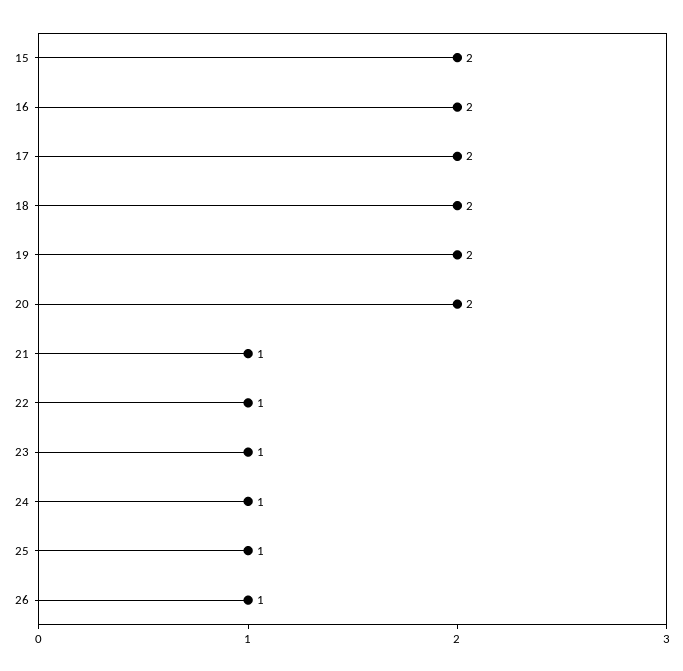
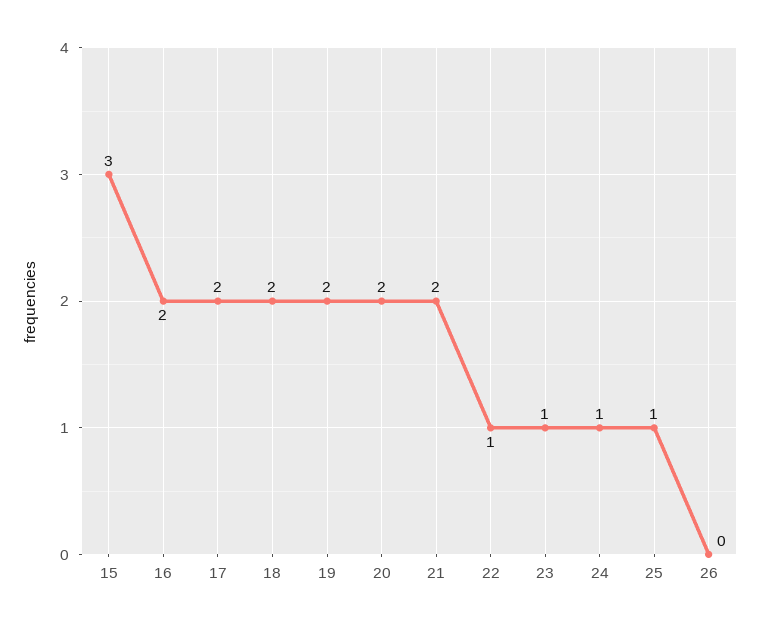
  {
-   "15": 2,
+   "15": 3,
    "16": 2,
    "17": 2,
    "18": 2,
    "19": 2,
    "20": 2,
-   "21": 1,
+   "21": 2,
    "22": 1,
    "23": 1,
    "24": 1,
    "25": 1,
-   "26": 1
+   "26": 0
  }

